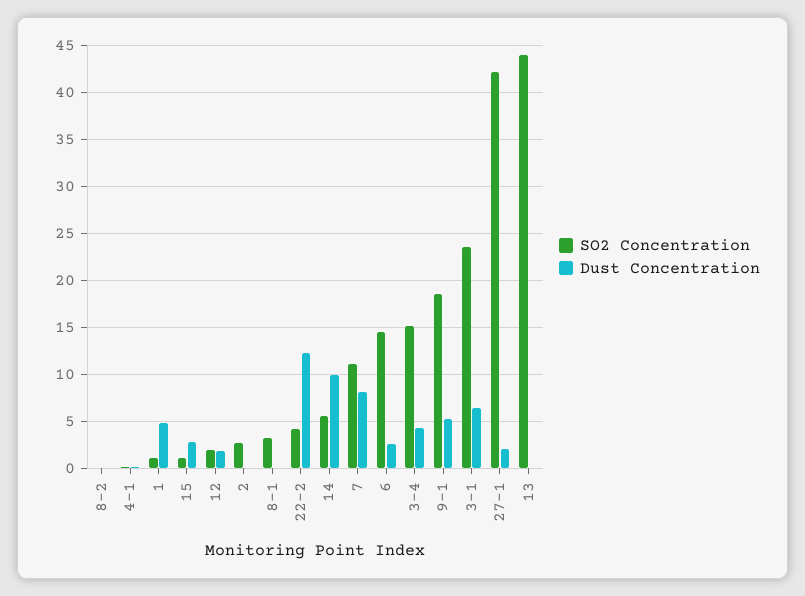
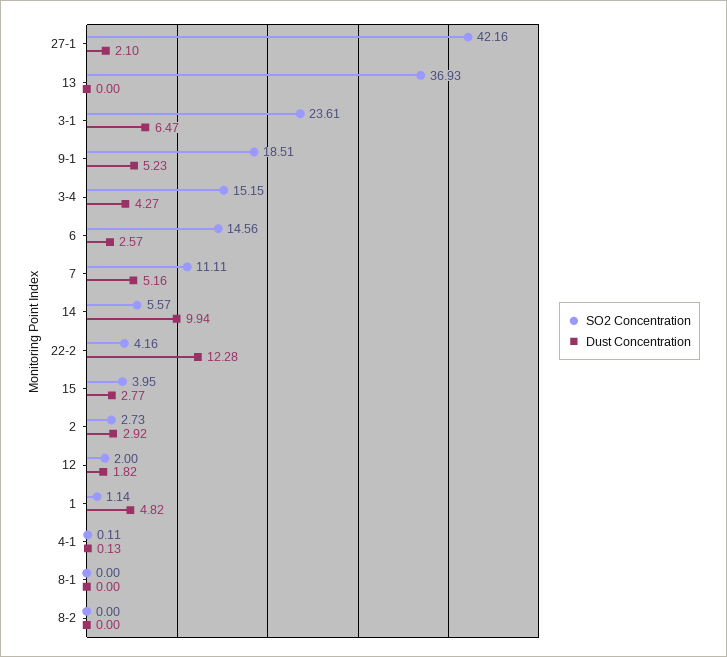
  {
    "SO2 Concentration": {
      "8-2": 0,
      "4-1": 0.11,
      "1": 1.14,
-     "15": 1,
+     "15": 3.95,
      "12": 2,
      "2": 2.73,
-     "8-1": 3,
+     "8-1": 0,
      "22-2": 4.16,
      "14": 5.57,
      "7": 11.11,
      "6": 14.56,
      "3-4": 15.15,
      "9-1": 18.51,
      "3-1": 23.61,
      "27-1": 42.16,
-     "13": 44
+     "13": 36.93
    },
    "Dust Concentration": {
      "8-2": 0,
      "4-1": 0.13,
      "1": 4.82,
      "15": 2.77,
      "12": 1.82,
-     "2": 0,
+     "2": 2.92,
      "8-1": 0,
      "22-2": 12.28,
      "14": 9.94,
-     "7": 8,
+     "7": 5.16,
      "6": 2.57,
      "3-4": 4.27,
      "9-1": 5.23,
      "3-1": 6.47,
      "27-1": 2.1,
      "13": 0
    }
  }

